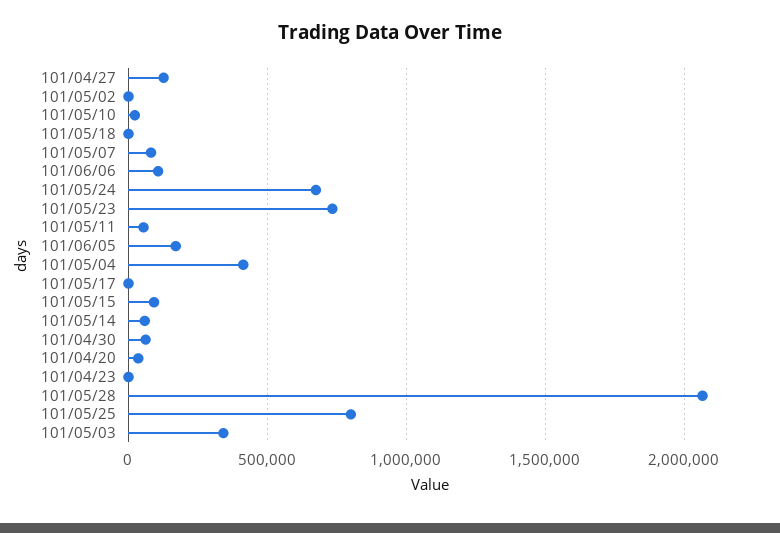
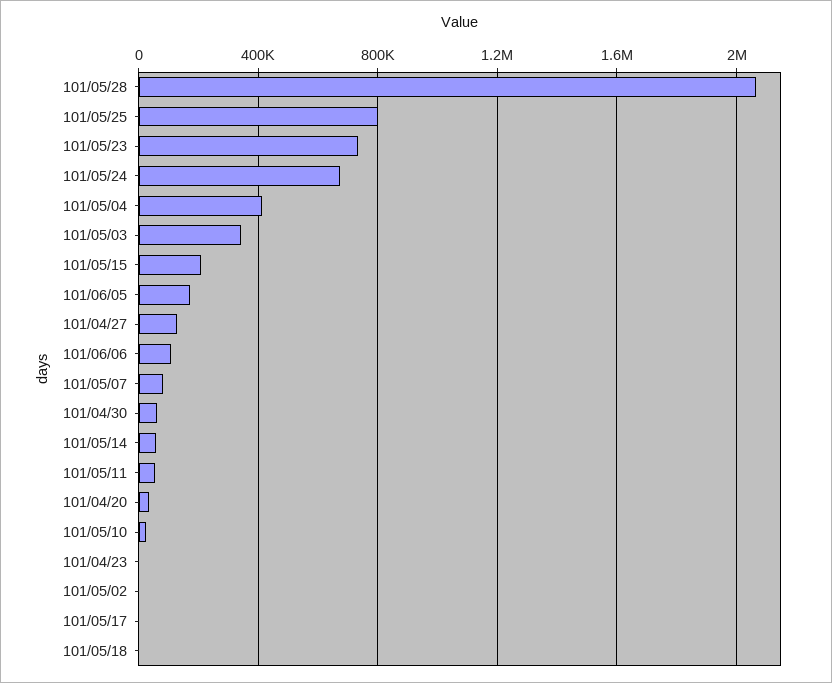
  {
    "101/04/27": 150000,
    "101/05/02": 0,
    "101/05/10": 0,
    "101/05/18": 0,
    "101/05/07": 100000,
    "101/06/06": 100000,
    "101/05/24": 650000,
    "101/05/23": 750000,
    "101/05/11": 50000,
    "101/06/05": 150000,
    "101/05/04": 400000,
    "101/05/17": 0,
-   "101/05/15": 100000,
+   "101/05/15": 200000,
    "101/05/14": 50000,
    "101/04/30": 50000,
    "101/04/20": 50000,
    "101/04/23": 0,
    "101/05/28": 2050000,
    "101/05/25": 800000,
    "101/05/03": 350000
  }

